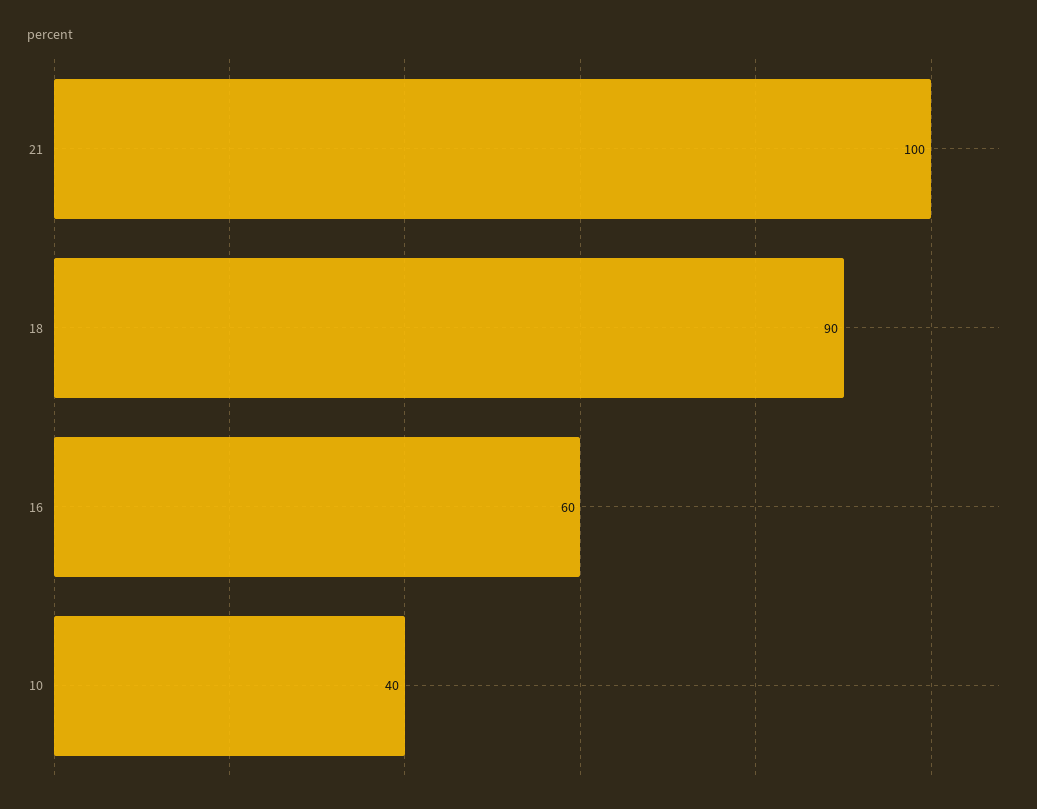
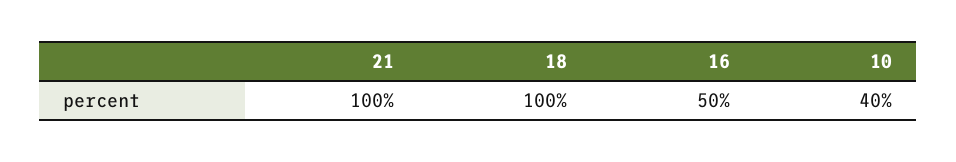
  {
    "21": 100,
-   "18": 90,
+   "18": 100,
-   "16": 60,
+   "16": 50,
    "10": 40
  }

